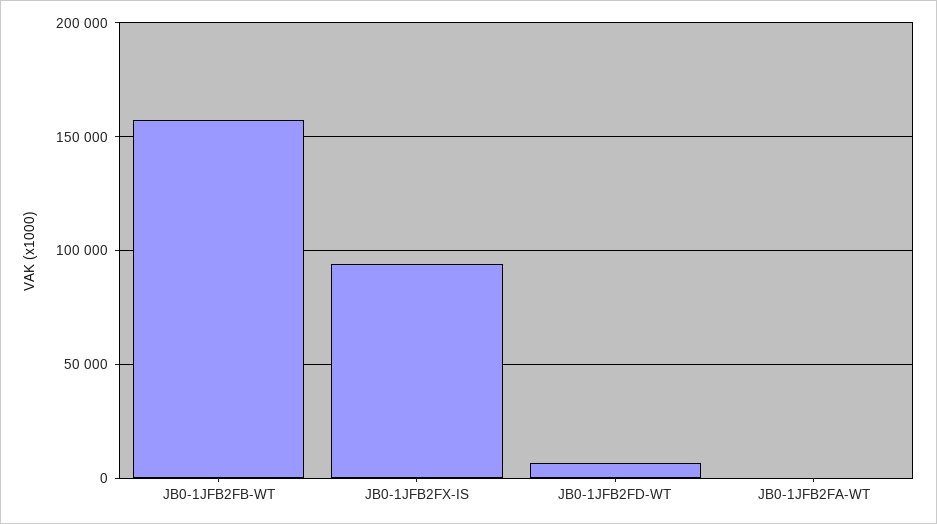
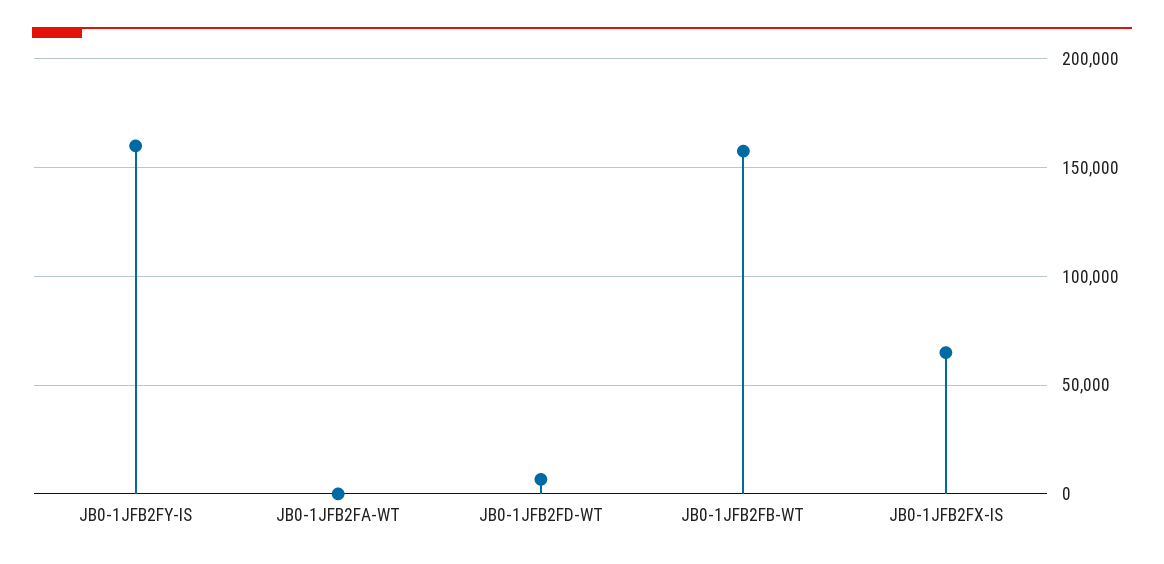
  {
    "JB0-1JFB2FB-WT": 160000,
-   "JB0-1JFB2FX-IS": 95000,
+   "JB0-1JFB2FX-IS": 65000,
    "JB0-1JFB2FD-WT": 5000,
-   "JB0-1JFB2FA-WT": 0
+   "JB0-1JFB2FA-WT": 0,
+   "JB0-1JFB2FY-IS": 160000
  }

